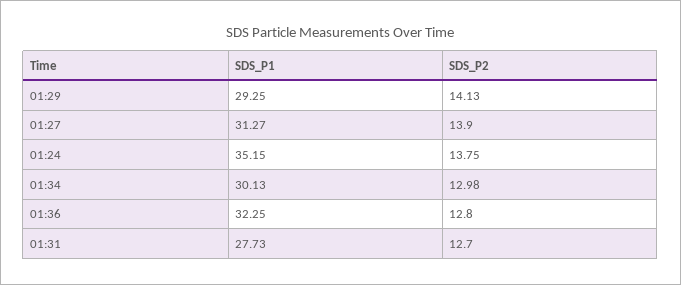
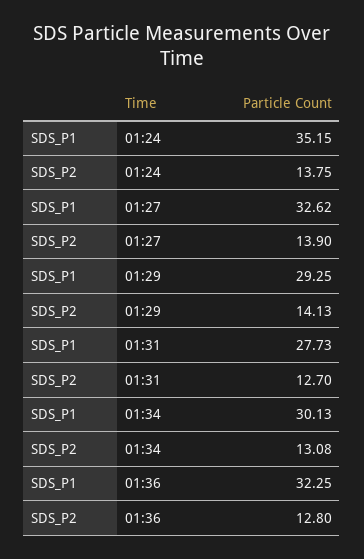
  {
    "SDS_P1": {
      "01:29": 29.25,
-     "01:27": 31.27,
+     "01:27": 32.62,
      "01:24": 35.15,
      "01:34": 30.13,
      "01:36": 32.25,
      "01:31": 27.73
    },
    "SDS_P2": {
      "01:29": 14.13,
      "01:27": 13.9,
      "01:24": 13.75,
-     "01:34": 12.98,
+     "01:34": 13.08,
      "01:36": 12.8,
      "01:31": 12.7
    }
  }

